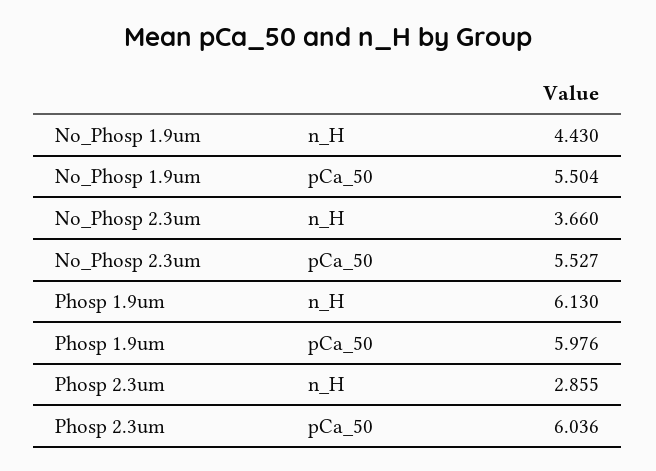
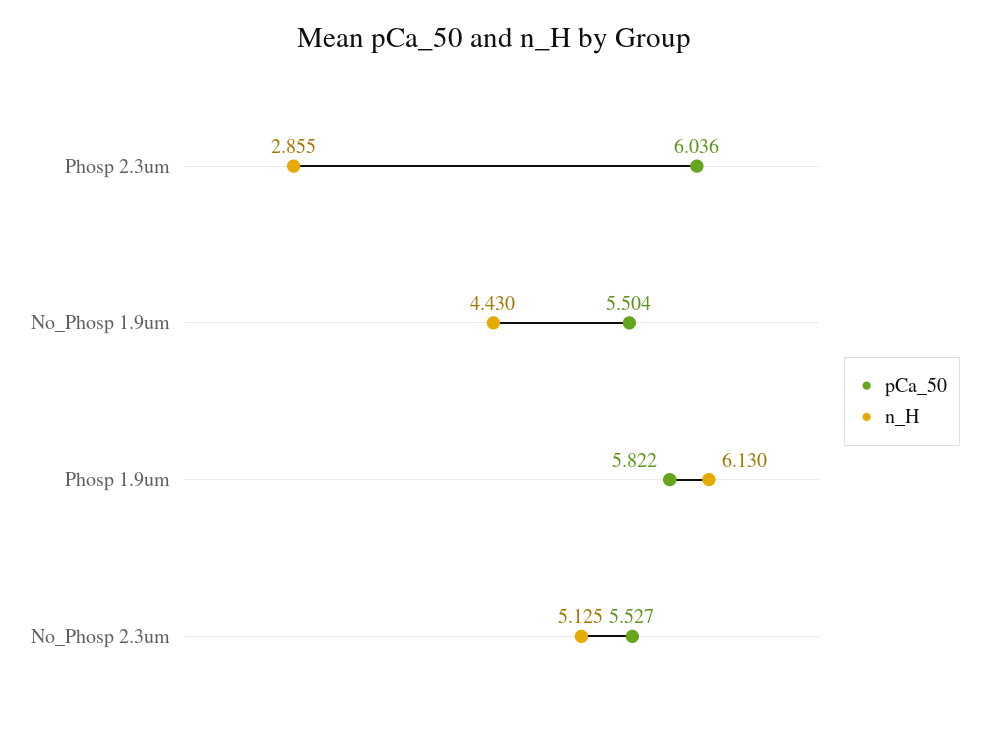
  {
    "n_H": {
      "No_Phosp 1.9um": 4.43,
-     "No_Phosp 2.3um": 3.66,
+     "No_Phosp 2.3um": 5.125,
      "Phosp 1.9um": 6.13,
      "Phosp 2.3um": 2.855
    },
    "pCa_50": {
      "No_Phosp 1.9um": 5.504,
      "No_Phosp 2.3um": 5.527,
-     "Phosp 1.9um": 5.976,
+     "Phosp 1.9um": 5.822,
      "Phosp 2.3um": 6.036
    }
  }

